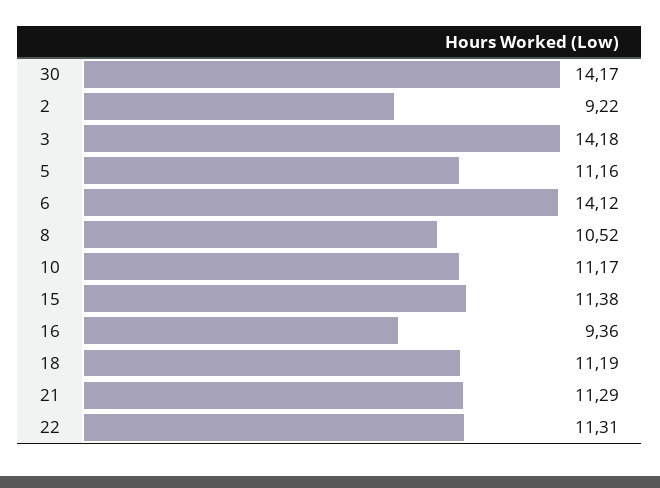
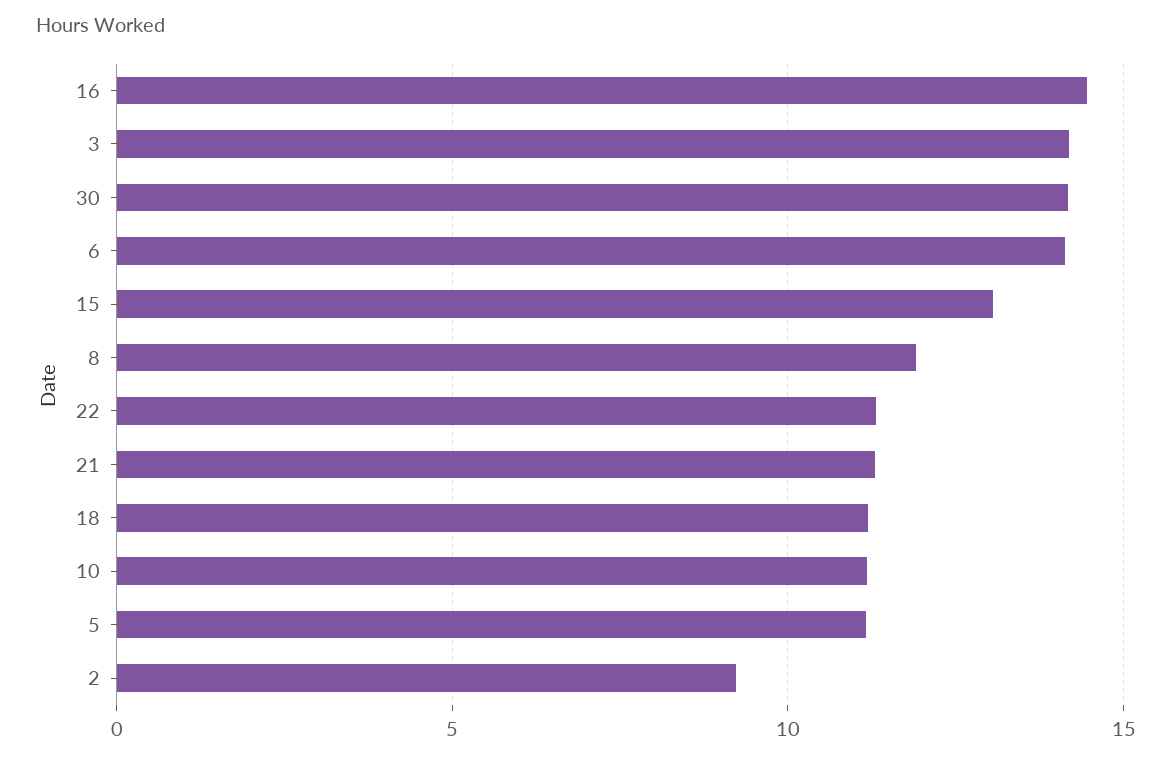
  {
    "30": 14.17,
    "2": 9.22,
    "3": 14.18,
    "5": 11.16,
    "6": 14.12,
-   "8": 10.52,
+   "8": 12,
    "10": 11.17,
-   "15": 11.38,
+   "15": 13,
-   "16": 9.36,
+   "16": 14.5,
    "18": 11.19,
    "21": 11.29,
    "22": 11.31
  }

